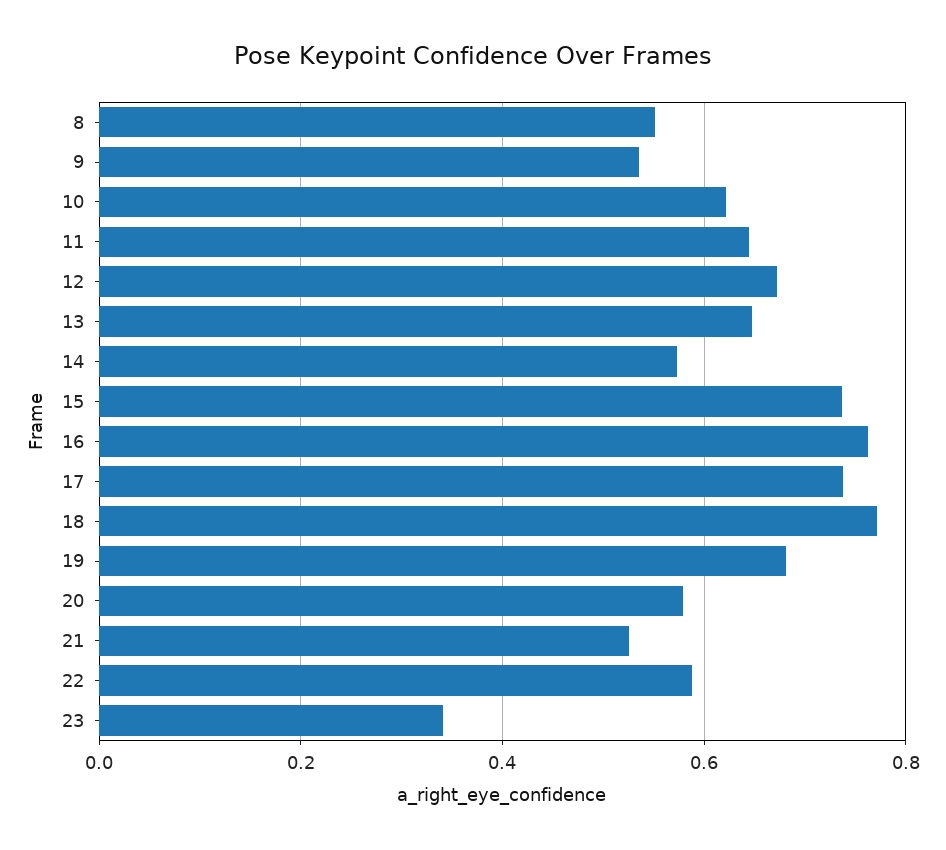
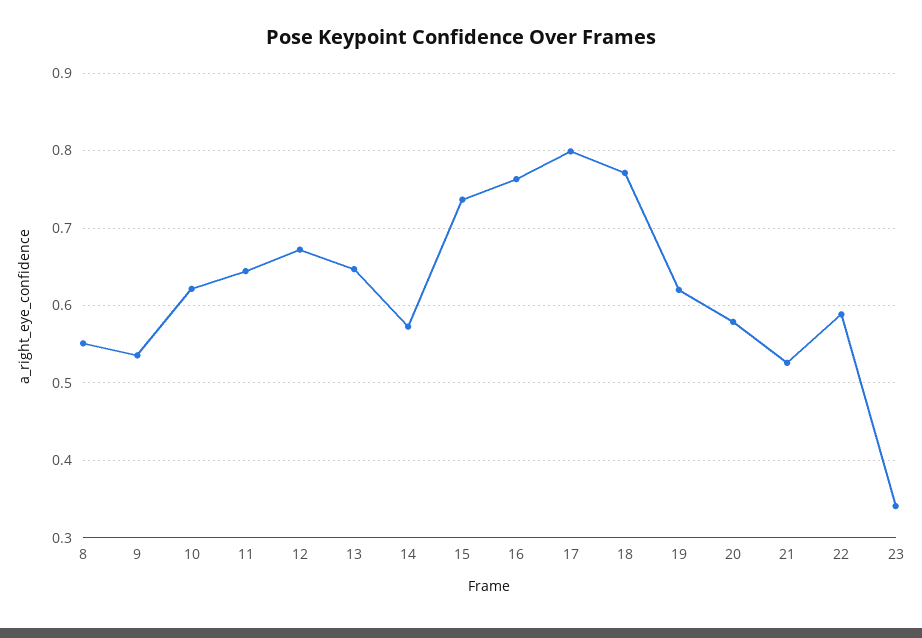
  {
    "8": 0.55,
    "9": 0.54,
    "10": 0.62,
    "11": 0.64,
    "12": 0.67,
    "13": 0.65,
    "14": 0.57,
    "15": 0.74,
    "16": 0.76,
-   "17": 0.74,
+   "17": 0.8,
    "18": 0.77,
-   "19": 0.68,
+   "19": 0.62,
    "20": 0.58,
    "21": 0.53,
    "22": 0.59,
    "23": 0.34
  }

